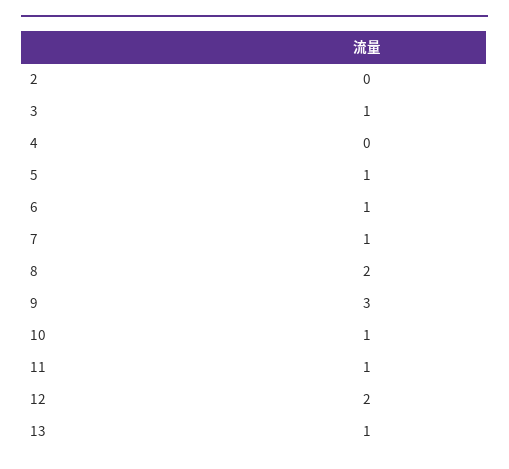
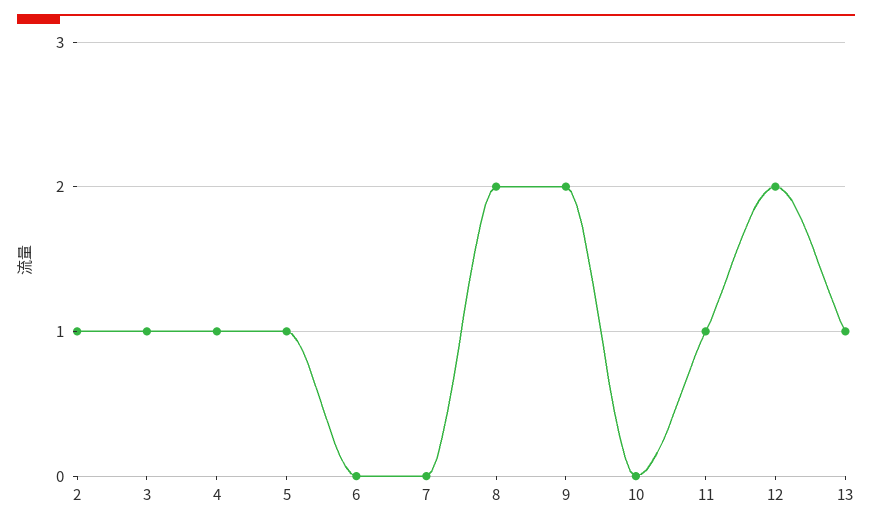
  {
-   "2": 0,
+   "2": 1,
    "3": 1,
-   "4": 0,
+   "4": 1,
    "5": 1,
-   "6": 1,
+   "6": 0,
-   "7": 1,
+   "7": 0,
    "8": 2,
-   "9": 3,
+   "9": 2,
-   "10": 1,
+   "10": 0,
    "11": 1,
    "12": 2,
    "13": 1
  }

